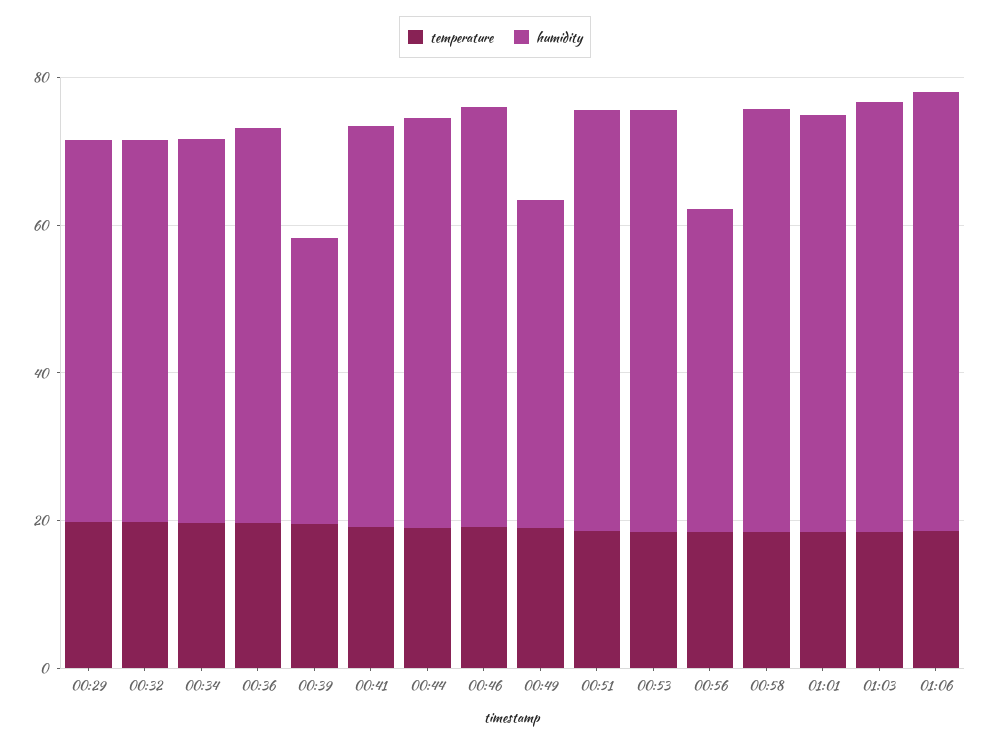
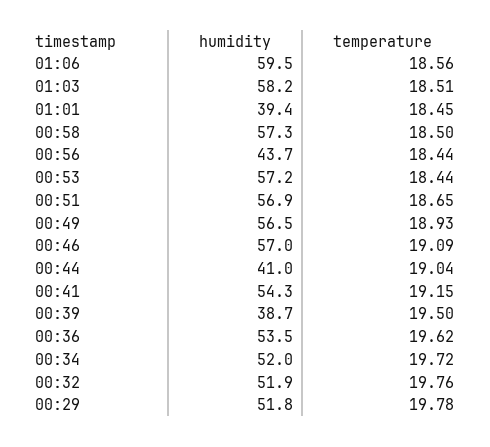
  {
    "temperature": {
      "00:29": 19.78,
      "00:32": 19.76,
      "00:34": 19.72,
      "00:36": 19.62,
      "00:39": 19.5,
      "00:41": 19.15,
      "00:44": 19.04,
      "00:46": 19.09,
      "00:49": 18.93,
      "00:51": 18.65,
      "00:53": 18.44,
      "00:56": 18.44,
      "00:58": 18.5,
      "01:01": 18.45,
      "01:03": 18.51,
      "01:06": 18.56
    },
    "humidity": {
      "00:29": 51.8,
      "00:32": 51.9,
      "00:34": 52,
      "00:36": 53.5,
      "00:39": 38.7,
      "00:41": 54.3,
-     "00:44": 55,
+     "00:44": 41,
      "00:46": 57,
-     "00:49": 45,
+     "00:49": 56.5,
      "00:51": 56.9,
      "00:53": 57.2,
      "00:56": 43.7,
      "00:58": 57.3,
-     "01:01": 55,
+     "01:01": 39.4,
      "01:03": 58.2,
      "01:06": 59.5
    }
  }

